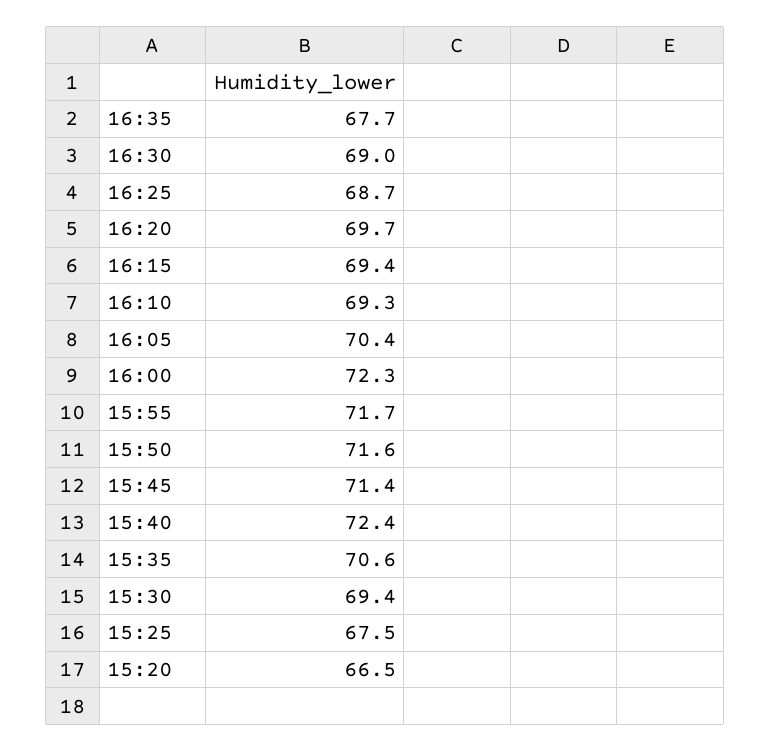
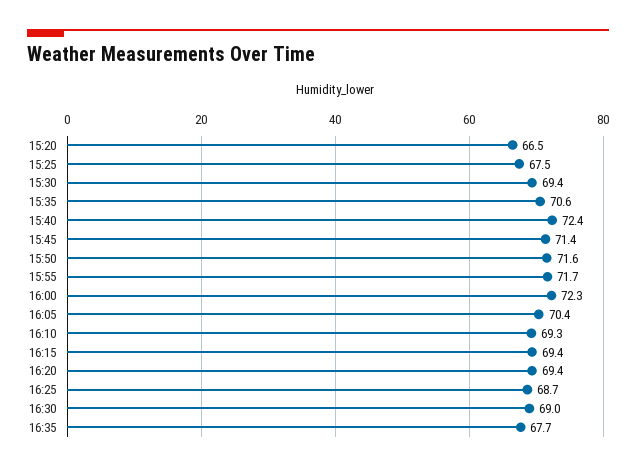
  {
    "16:35": 67.7,
    "16:30": 69,
    "16:25": 68.7,
-   "16:20": 69.7,
+   "16:20": 69.4,
    "16:15": 69.4,
    "16:10": 69.3,
    "16:05": 70.4,
    "16:00": 72.3,
    "15:55": 71.7,
    "15:50": 71.6,
    "15:45": 71.4,
    "15:40": 72.4,
    "15:35": 70.6,
    "15:30": 69.4,
    "15:25": 67.5,
    "15:20": 66.5
  }

